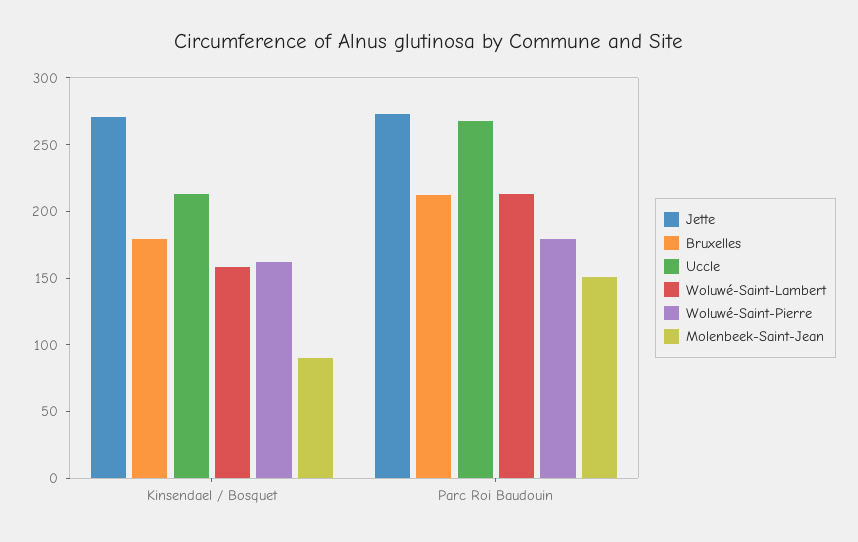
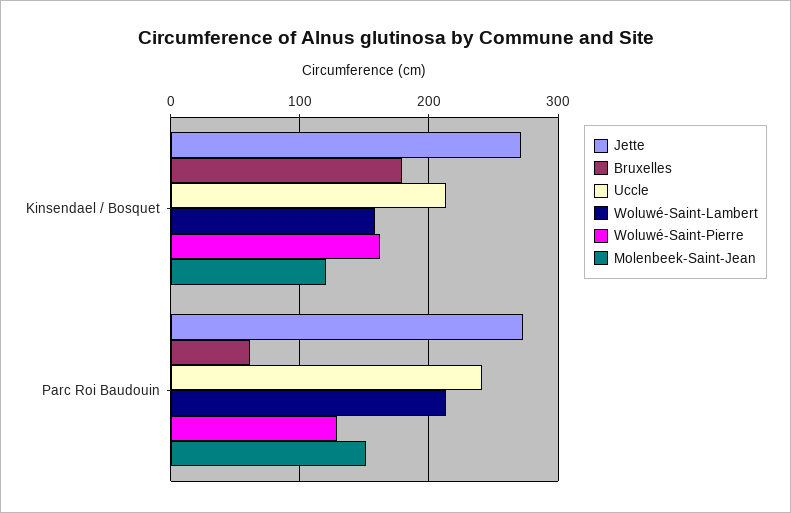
  {
    "Jette": {
      "Kinsendael / Bosquet": 270,
      "Parc Roi Baudouin": 270
    },
    "Bruxelles": {
      "Kinsendael / Bosquet": 180,
-     "Parc Roi Baudouin": 210
+     "Parc Roi Baudouin": 60
    },
    "Uccle": {
      "Kinsendael / Bosquet": 210,
-     "Parc Roi Baudouin": 270
+     "Parc Roi Baudouin": 240
    },
    "Woluwé-Saint-Lambert": {
      "Kinsendael / Bosquet": 160,
      "Parc Roi Baudouin": 210
    },
    "Woluwé-Saint-Pierre": {
      "Kinsendael / Bosquet": 160,
-     "Parc Roi Baudouin": 180
+     "Parc Roi Baudouin": 130
    },
    "Molenbeek-Saint-Jean": {
-     "Kinsendael / Bosquet": 90,
+     "Kinsendael / Bosquet": 120,
      "Parc Roi Baudouin": 150
    }
  }

